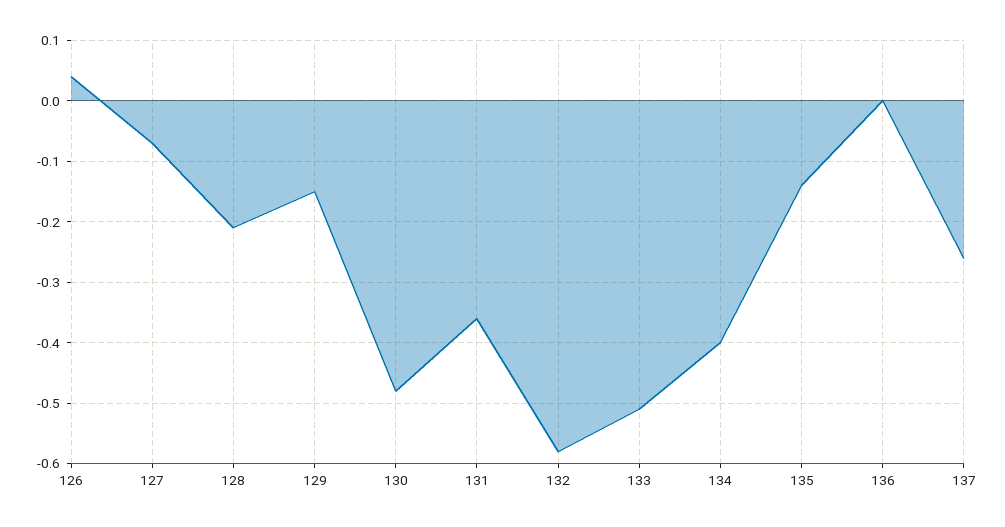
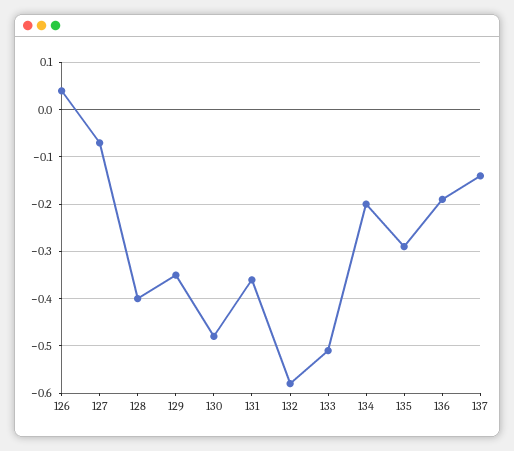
  {
    "126": 0.04,
    "127": -0.07,
-   "128": -0.21,
+   "128": -0.4,
-   "129": -0.15,
+   "129": -0.35,
    "130": -0.48,
    "131": -0.36,
    "132": -0.58,
    "133": -0.51,
-   "134": -0.4,
+   "134": -0.2,
-   "135": -0.14,
+   "135": -0.3,
-   "136": 0,
+   "136": -0.2,
-   "137": -0.26
+   "137": -0.15
  }

